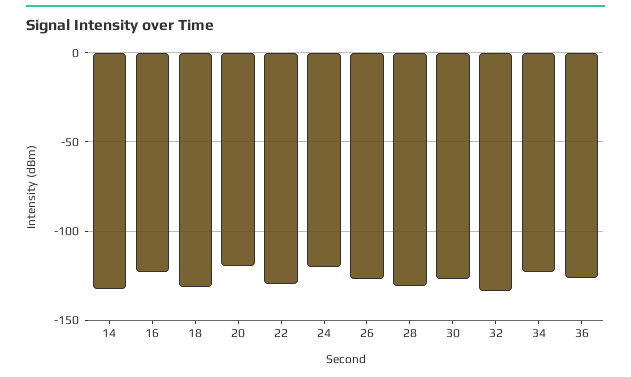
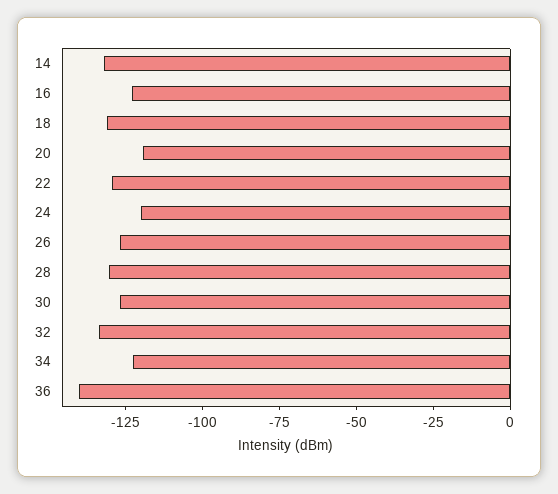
  {
    "14": -130,
    "16": -125,
    "18": -130,
    "20": -120,
    "22": -130,
    "24": -120,
    "26": -125,
    "28": -130,
    "30": -125,
    "32": -135,
    "34": -125,
-   "36": -125
+   "36": -140
  }

